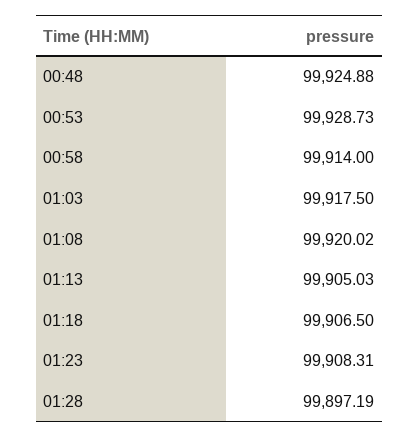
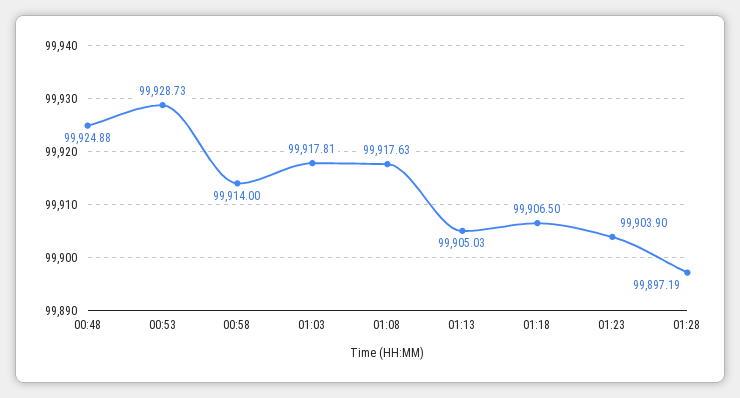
  {
    "00:48": 99924.88,
    "00:53": 99928.73,
    "00:58": 99914,
-   "01:03": 99917.5,
+   "01:03": 99917.81,
-   "01:08": 99920.02,
+   "01:08": 99917.63,
    "01:13": 99905.03,
    "01:18": 99906.5,
-   "01:23": 99908.31,
+   "01:23": 99903.9,
    "01:28": 99897.19
  }

